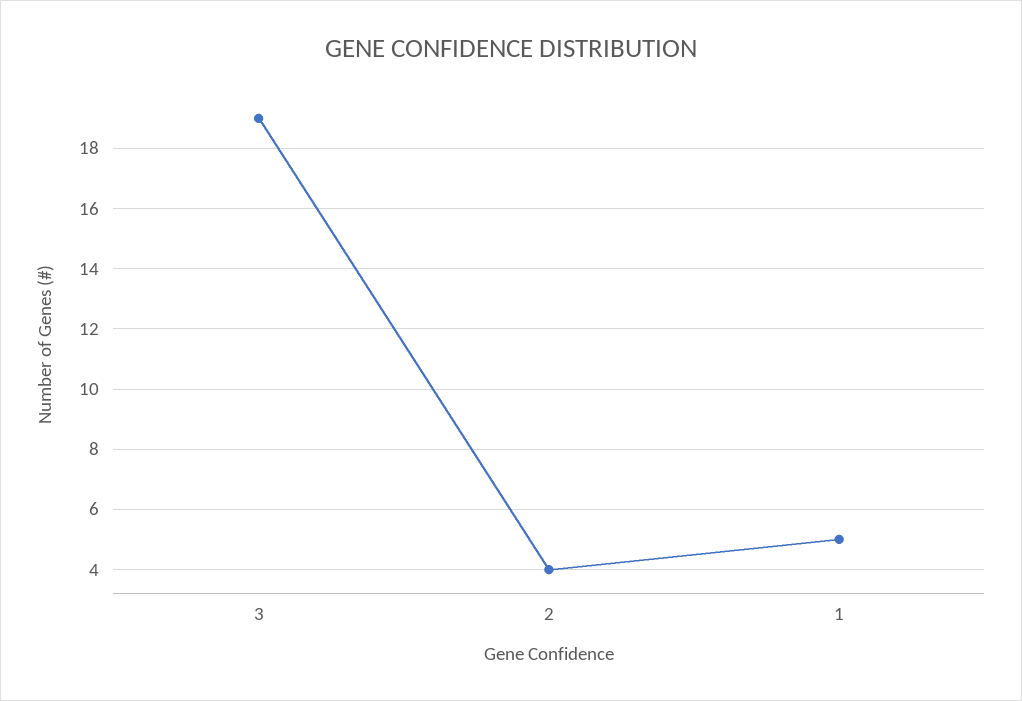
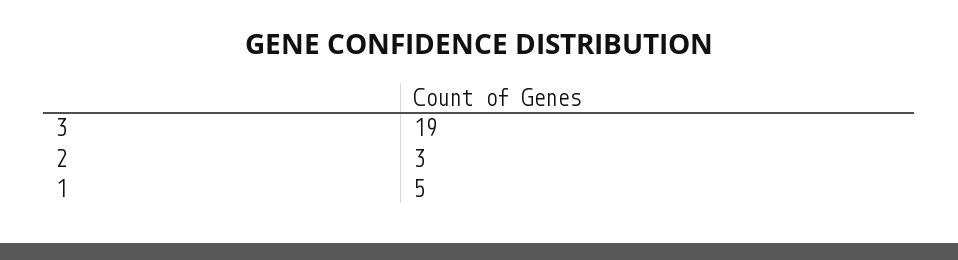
  {
    "3": 19,
-   "2": 4,
+   "2": 3,
    "1": 5
  }

